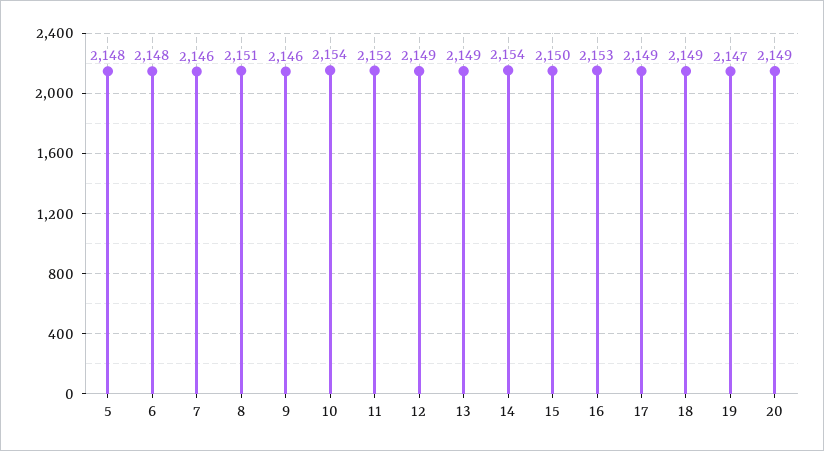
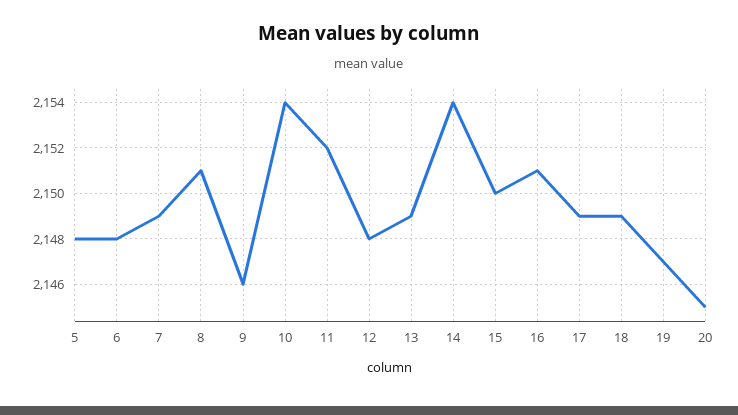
  {
    "5": 2148,
    "6": 2148,
-   "7": 2146,
+   "7": 2149,
    "8": 2151,
    "9": 2146,
    "10": 2154,
    "11": 2152,
-   "12": 2149,
+   "12": 2148,
    "13": 2149,
    "14": 2154,
    "15": 2150,
-   "16": 2153,
+   "16": 2151,
    "17": 2149,
    "18": 2149,
    "19": 2147,
-   "20": 2149
+   "20": 2145
  }

